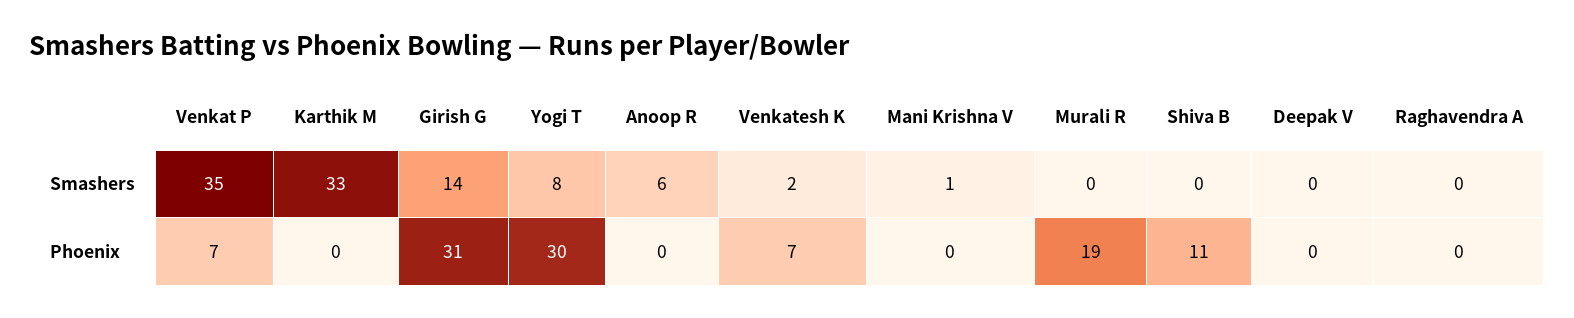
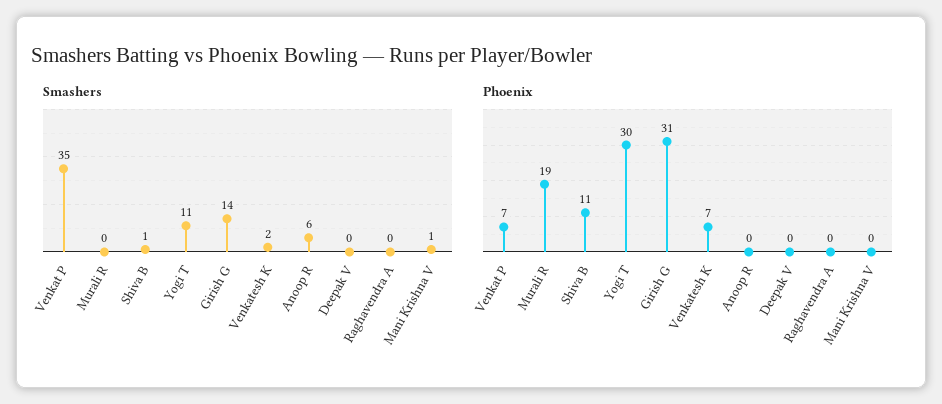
  {
    "Smashers": {
      "Venkat P": 35,
-     "Karthik M": 33,
      "Girish G": 14,
-     "Yogi T": 8,
+     "Yogi T": 11,
      "Anoop R": 6,
      "Venkatesh K": 2,
      "Mani Krishna V": 1,
      "Murali R": 0,
-     "Shiva B": 0,
+     "Shiva B": 1,
      "Deepak V": 0,
      "Raghavendra A": 0
    },
    "Phoenix": {
      "Venkat P": 7,
-     "Karthik M": 0,
      "Girish G": 31,
      "Yogi T": 30,
      "Anoop R": 0,
      "Venkatesh K": 7,
      "Mani Krishna V": 0,
      "Murali R": 19,
      "Shiva B": 11,
      "Deepak V": 0,
      "Raghavendra A": 0
    }
  }

